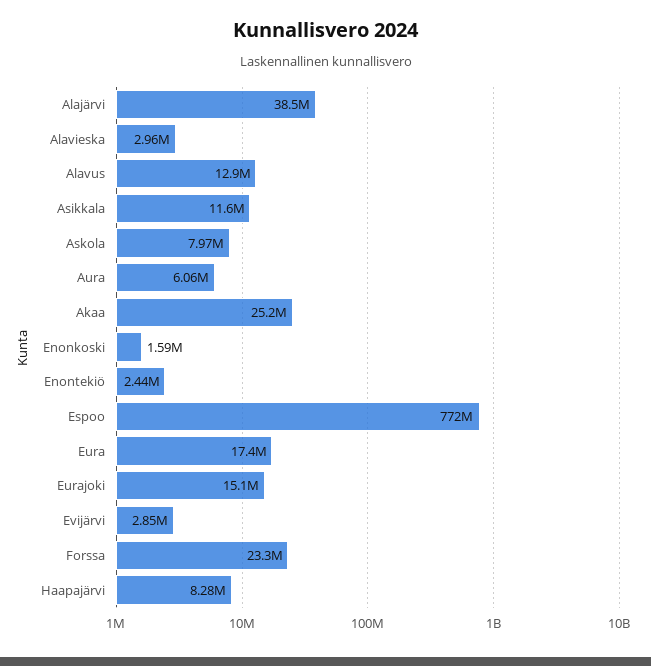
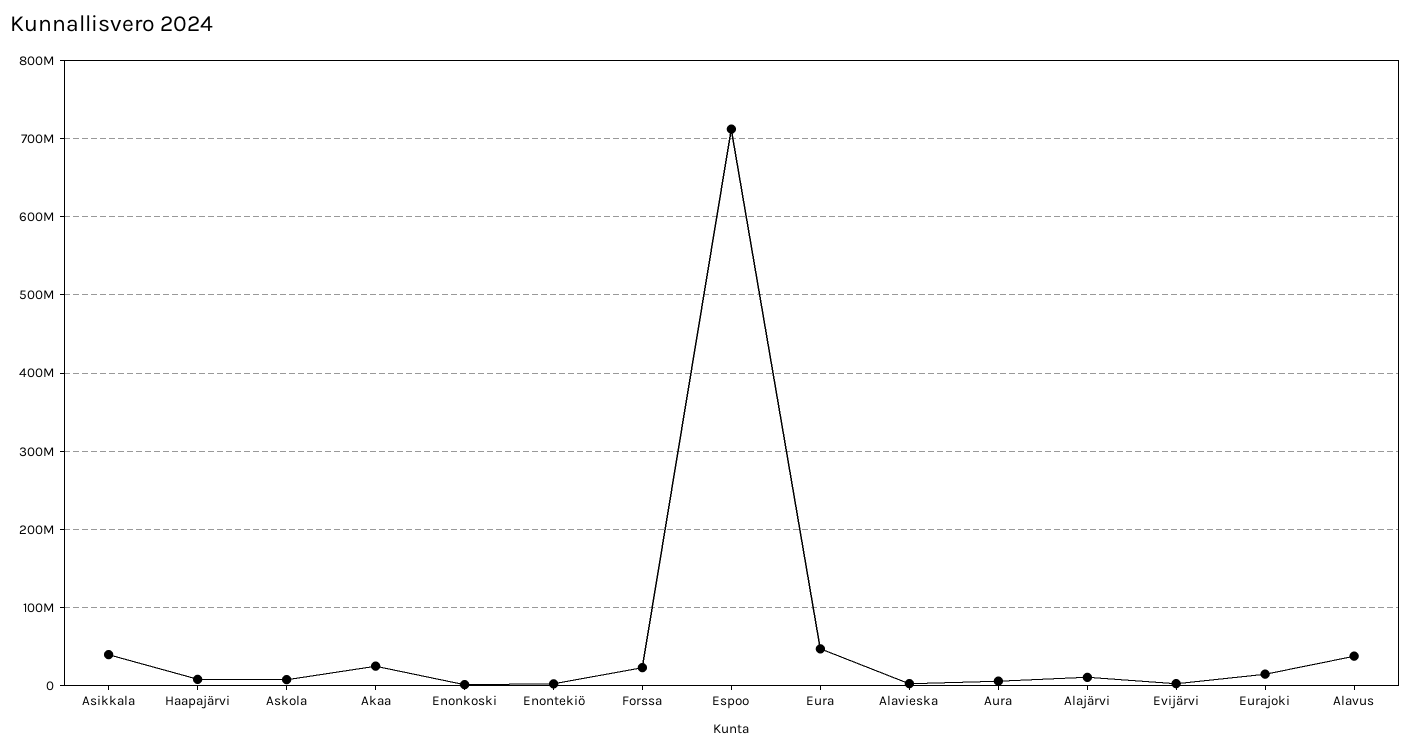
  {
-   "Alajärvi": 38500000,
+   "Alajärvi": 10000000,
    "Alavieska": 2960000,
-   "Alavus": 12900000,
+   "Alavus": 40000000,
-   "Asikkala": 11600000,
+   "Asikkala": 40000000,
    "Askola": 7970000,
    "Aura": 6060000,
    "Akaa": 25200000,
    "Enonkoski": 1590000,
    "Enontekiö": 2440000,
-   "Espoo": 772000000,
+   "Espoo": 710000000,
-   "Eura": 17400000,
+   "Eura": 50000000,
    "Eurajoki": 15100000,
    "Evijärvi": 2850000,
    "Forssa": 23300000,
    "Haapajärvi": 8280000
  }

